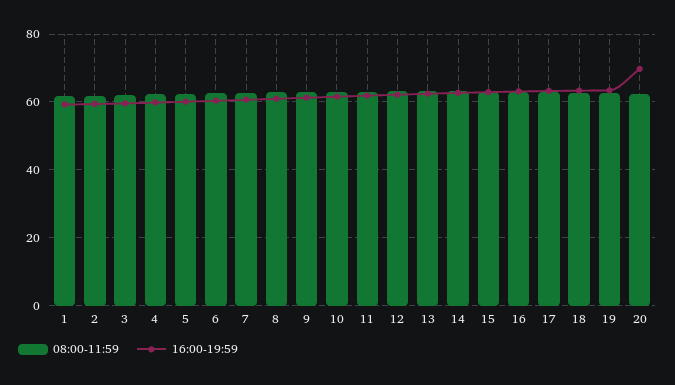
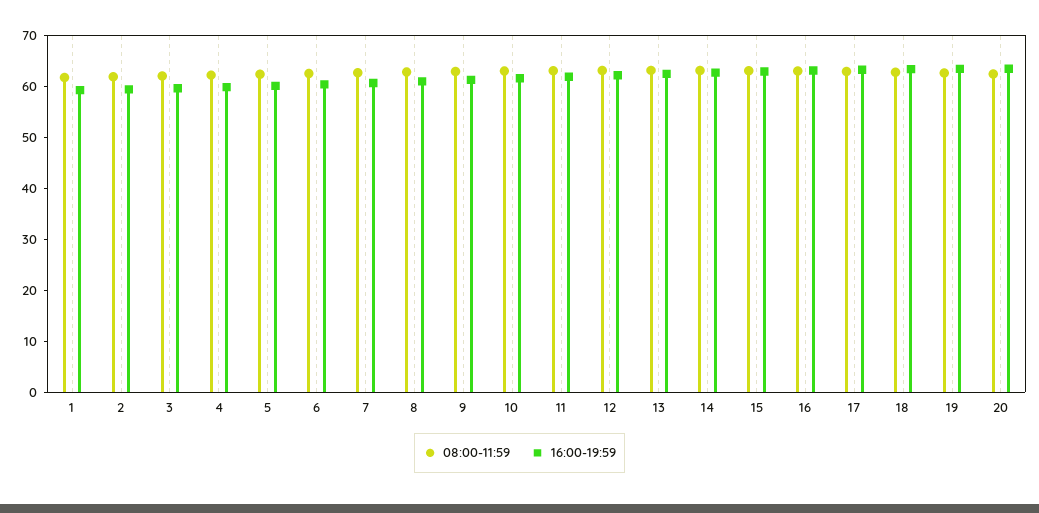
  {
    "08:00-11:59": {
      "1": 62,
      "2": 62,
      "3": 62,
      "4": 62,
      "5": 62,
      "6": 62,
      "7": 62,
      "8": 62,
      "9": 62,
      "10": 62,
      "11": 64,
      "12": 64,
      "13": 64,
      "14": 64,
      "15": 64,
      "16": 64,
      "17": 62,
      "18": 62,
      "19": 62,
      "20": 62
    },
    "16:00-19:59": {
      "1": 60,
      "2": 60,
      "3": 60,
      "4": 60,
      "5": 60,
      "6": 60,
      "7": 60,
      "8": 60,
      "9": 62,
      "10": 62,
      "11": 62,
      "12": 62,
      "13": 62,
      "14": 62,
      "15": 62,
      "16": 64,
      "17": 64,
      "18": 64,
      "19": 64,
-     "20": 70
+     "20": 64
    }
  }

